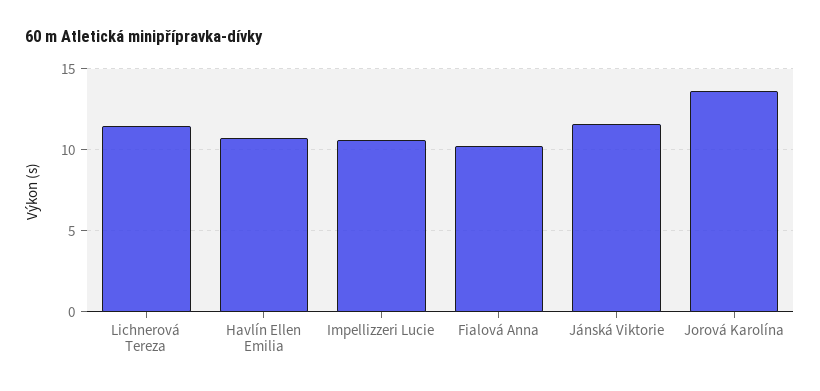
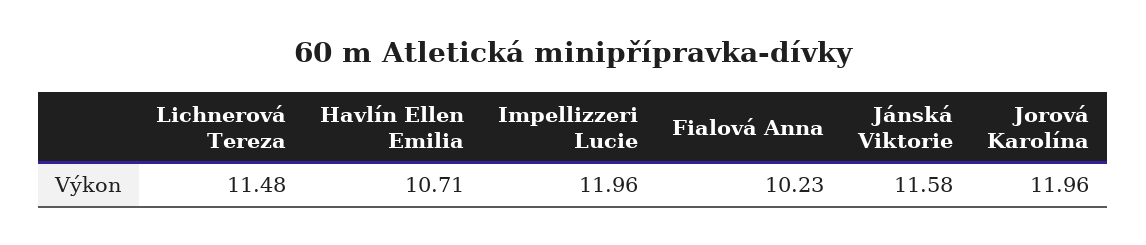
  {
    "Lichnerová Tereza": 11.48,
    "Havlín Ellen Emilia": 10.71,
-   "Impellizzeri Lucie": 10.5,
+   "Impellizzeri Lucie": 11.96,
    "Fialová Anna": 10.23,
    "Jánská Viktorie": 11.58,
-   "Jorová Karolína": 13.5
+   "Jorová Karolína": 11.96
  }

